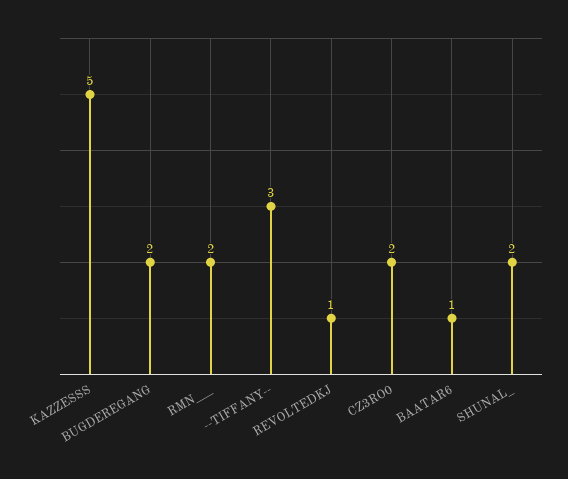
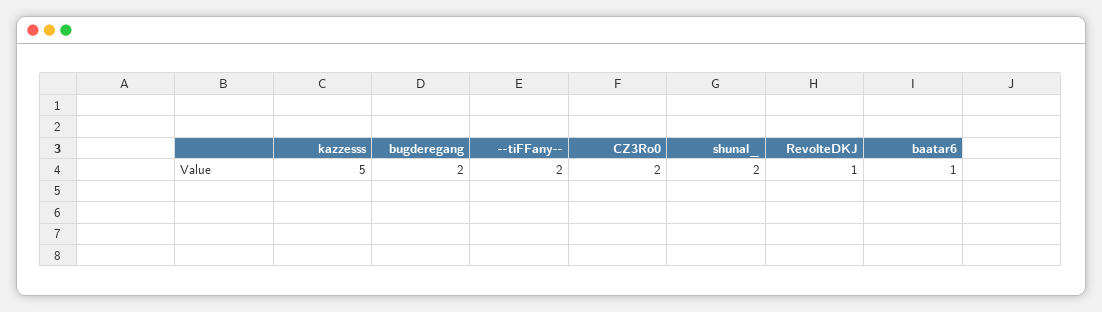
  {
    "KAZZESSS": 5,
    "BUGDEREGANG": 2,
-   "RMN___": 2,
-   "--TIFFANY--": 3,
+   "--TIFFANY--": 2,
    "REVOLTEDKJ": 1,
    "CZ3RO0": 2,
    "BAATAR6": 1,
    "SHUNAL_": 2
  }

